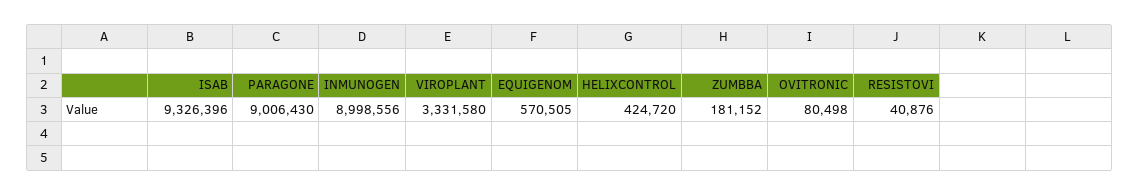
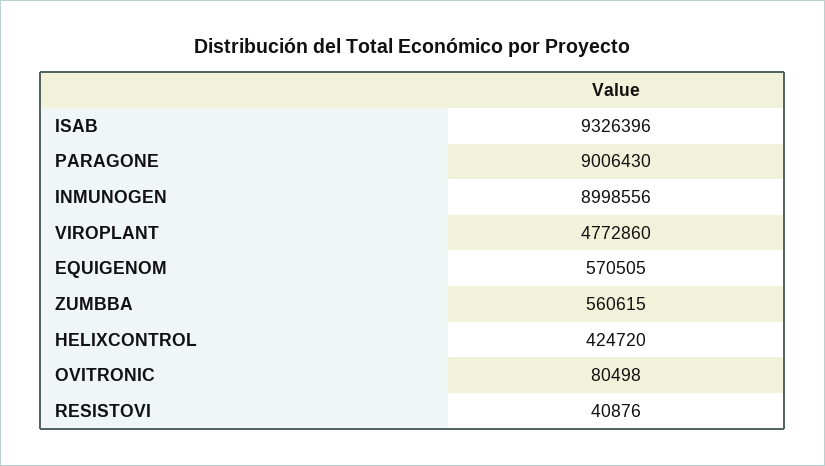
  {
    "ISAB": 9326396,
    "PARAGONE": 9006430,
    "INMUNOGEN": 8998556,
-   "VIROPLANT": 3331580,
+   "VIROPLANT": 4772860,
    "EQUIGENOM": 570505,
    "HELIXCONTROL": 424720,
-   "ZUMBBA": 181152,
+   "ZUMBBA": 560615,
    "OVITRONIC": 80498,
    "RESISTOVI": 40876
  }

